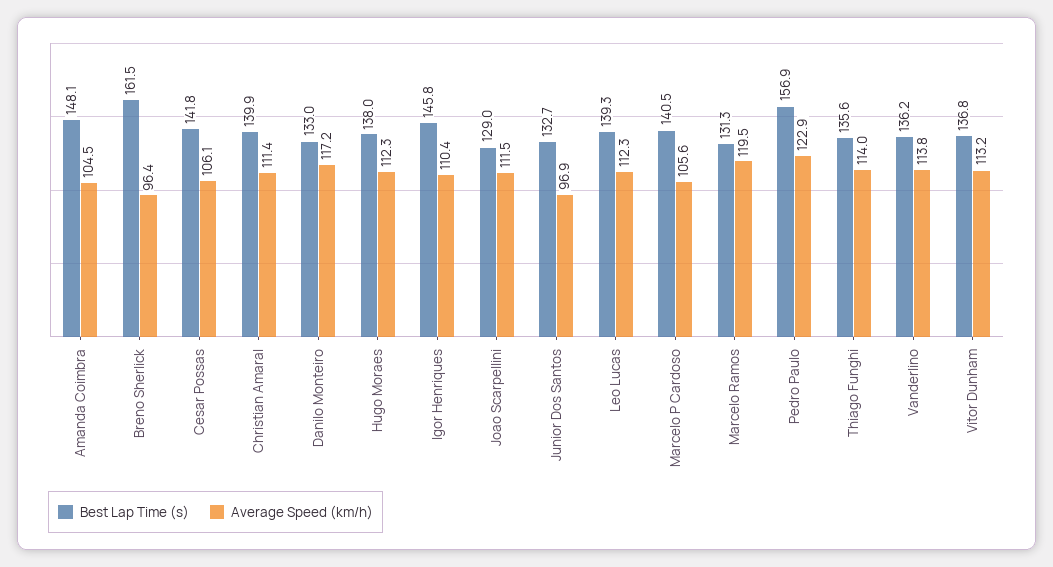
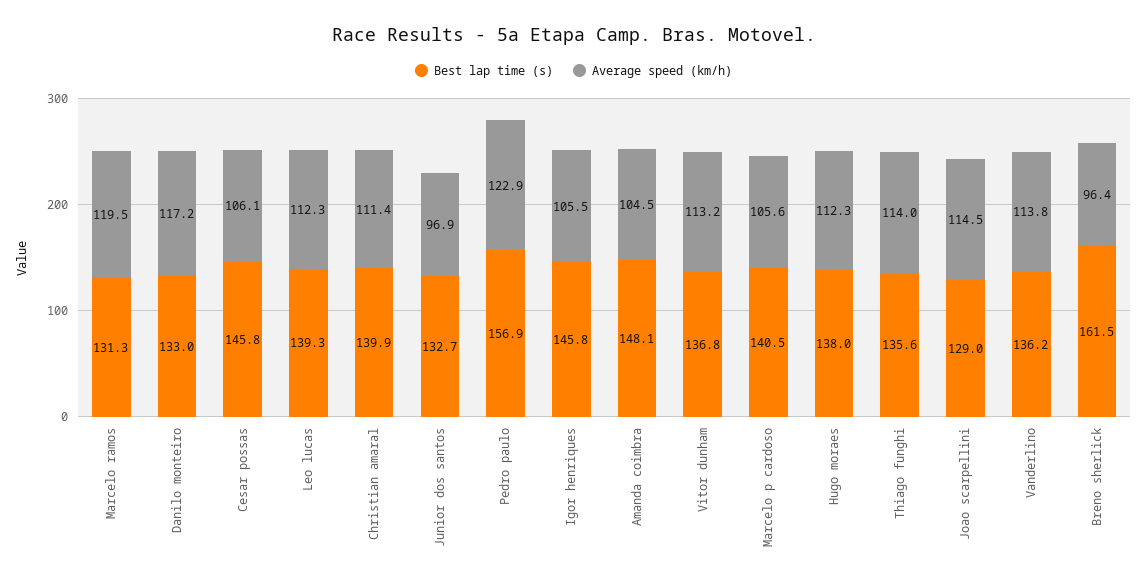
  {
    "Best Lap Time (s)": {
      "Amanda Coimbra": 148.1,
      "Breno Sherlick": 161.5,
-     "Cesar Possas": 141.8,
+     "Cesar Possas": 145.8,
      "Christian Amaral": 139.9,
      "Danilo Monteiro": 133,
      "Hugo Moraes": 138,
      "Igor Henriques": 145.8,
      "Joao Scarpellini": 129,
      "Junior Dos Santos": 132.7,
      "Leo Lucas": 139.3,
      "Marcelo P Cardoso": 140.5,
      "Marcelo Ramos": 131.3,
      "Pedro Paulo": 156.9,
      "Thiago Funghi": 135.6,
      "Vanderlino": 136.2,
      "Vitor Dunham": 136.8
    },
    "Average Speed (km/h)": {
      "Amanda Coimbra": 104.5,
      "Breno Sherlick": 96.4,
      "Cesar Possas": 106.1,
      "Christian Amaral": 111.4,
      "Danilo Monteiro": 117.2,
      "Hugo Moraes": 112.3,
-     "Igor Henriques": 110.4,
+     "Igor Henriques": 105.5,
-     "Joao Scarpellini": 111.5,
+     "Joao Scarpellini": 114.5,
      "Junior Dos Santos": 96.9,
      "Leo Lucas": 112.3,
      "Marcelo P Cardoso": 105.6,
      "Marcelo Ramos": 119.5,
      "Pedro Paulo": 122.9,
      "Thiago Funghi": 114,
      "Vanderlino": 113.8,
      "Vitor Dunham": 113.2
    }
  }

